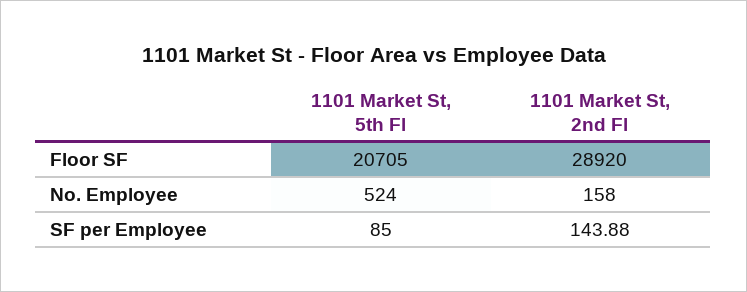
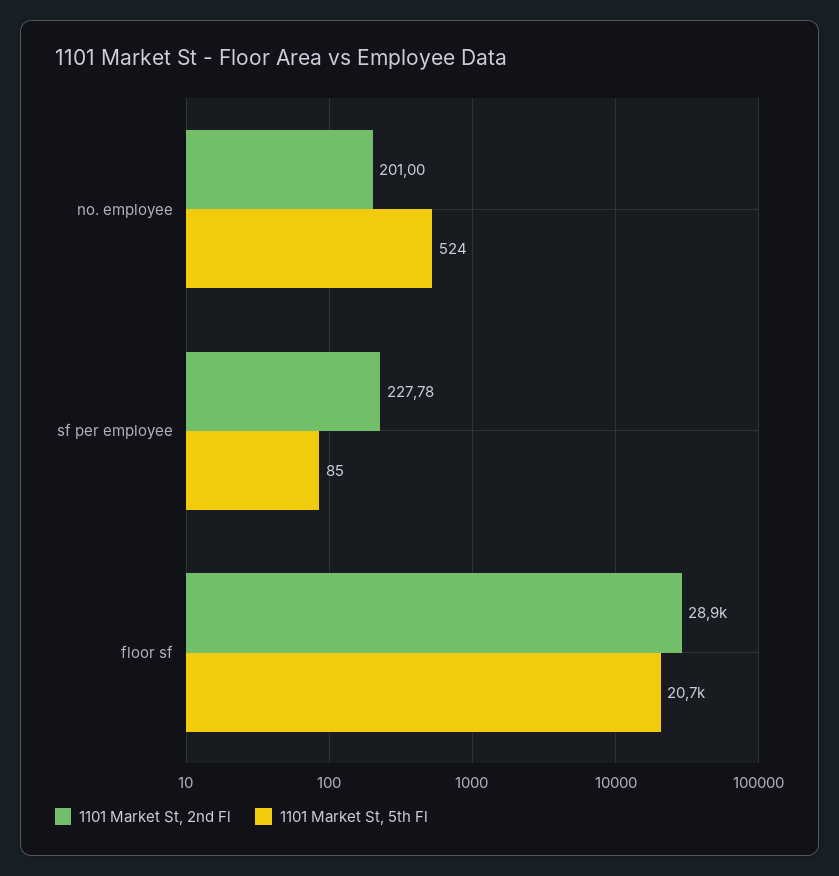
  {
    "1101 Market St, 5th Fl": {
      "Floor SF": 20705,
      "No. Employee": 524,
      "SF per Employee": 85
    },
    "1101 Market St, 2nd Fl": {
      "Floor SF": 28920,
-     "No. Employee": 158,
+     "No. Employee": 201,
-     "SF per Employee": 143.88
+     "SF per Employee": 227.78
    }
  }

